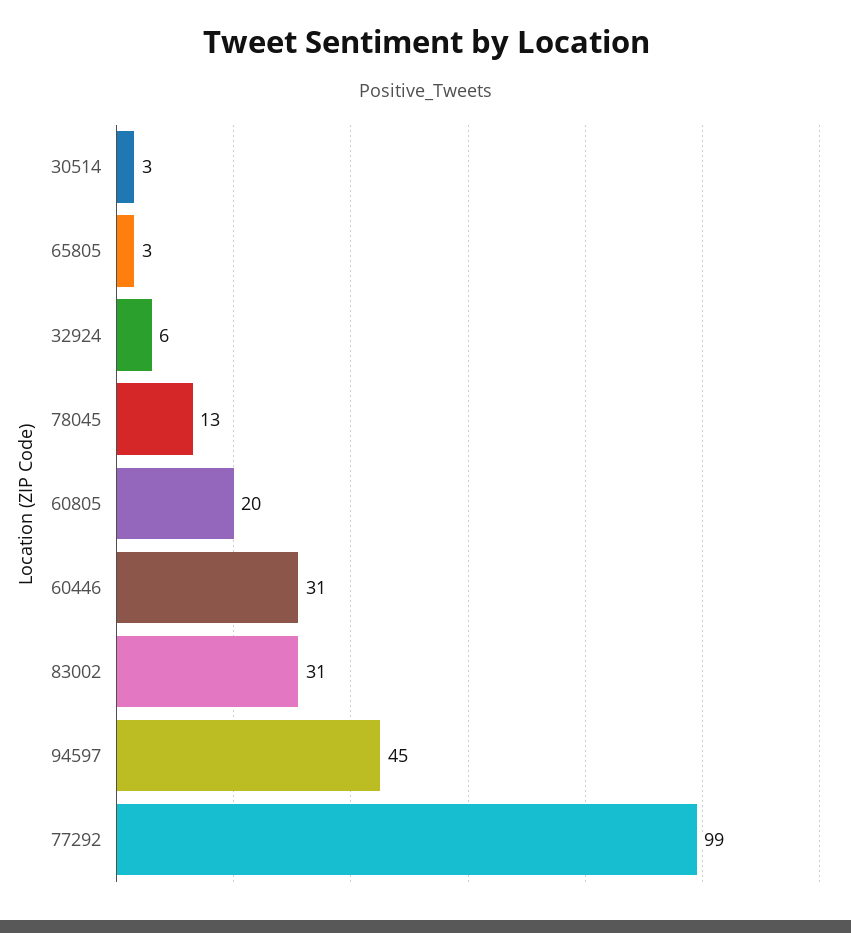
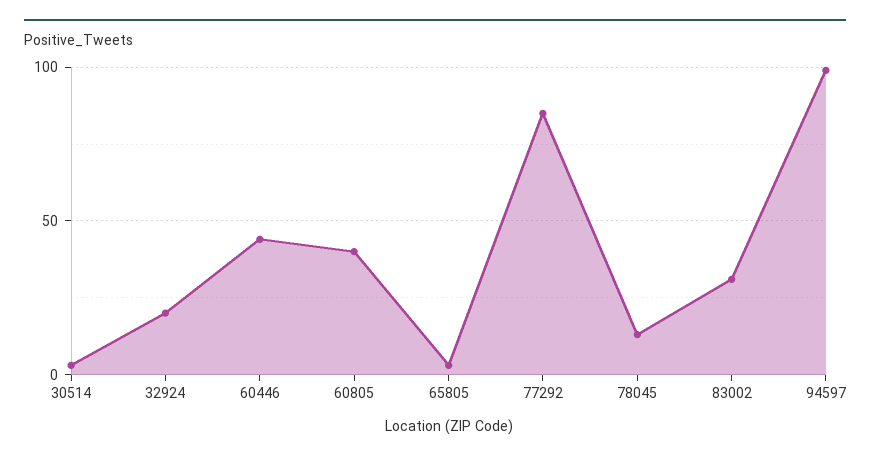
  {
    "30514": 3,
    "65805": 3,
-   "32924": 6,
+   "32924": 20,
    "78045": 13,
-   "60805": 20,
+   "60805": 40,
-   "60446": 31,
+   "60446": 45,
    "83002": 31,
-   "94597": 45,
+   "94597": 100,
-   "77292": 99
+   "77292": 85
  }

